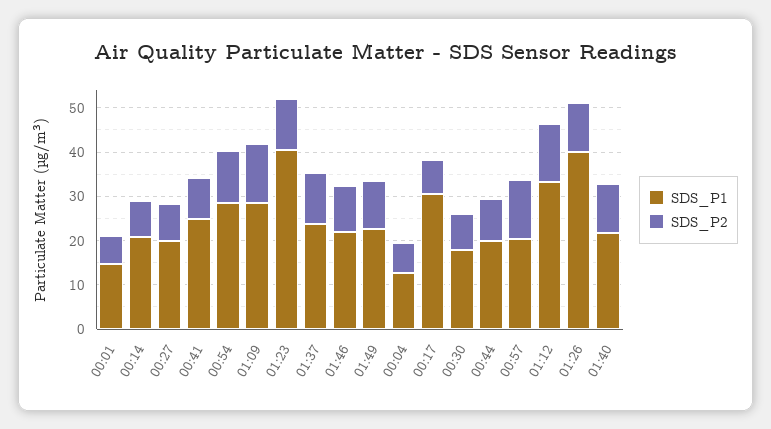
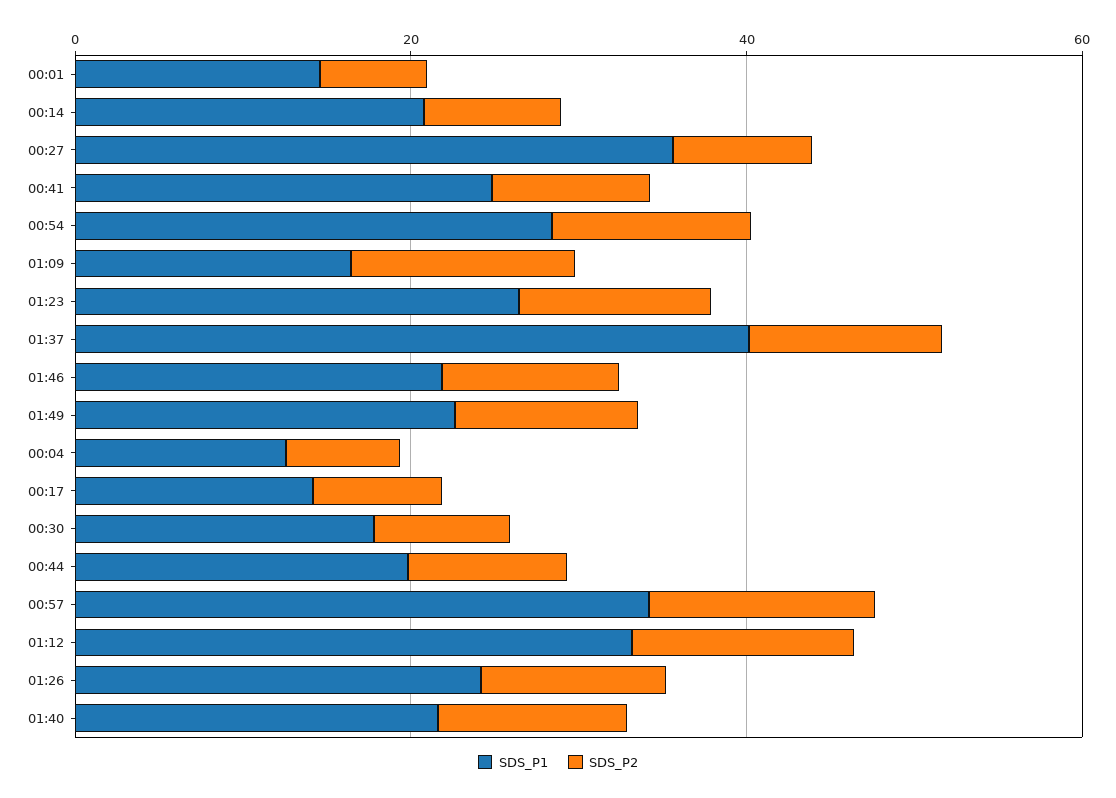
  {
    "SDS_P1": {
      "00:01": 14,
      "00:14": 20,
-     "00:27": 20,
+     "00:27": 35,
      "00:41": 24,
      "00:54": 28,
-     "01:09": 28,
+     "01:09": 15,
-     "01:23": 40,
+     "01:23": 25,
-     "01:37": 24,
+     "01:37": 40,
      "01:46": 22,
      "01:49": 22,
      "00:04": 12,
-     "00:17": 30,
+     "00:17": 15,
      "00:30": 18,
      "00:44": 20,
-     "00:57": 20,
+     "00:57": 35,
      "01:12": 34,
-     "01:26": 40,
+     "01:26": 25,
      "01:40": 22
    },
    "SDS_P2": {
      "00:01": 6,
      "00:14": 8,
      "00:27": 8,
      "00:41": 10,
      "00:54": 12,
      "01:09": 14,
      "01:23": 12,
      "01:37": 12,
      "01:46": 10,
      "01:49": 10,
      "00:04": 6,
      "00:17": 8,
      "00:30": 8,
      "00:44": 10,
      "00:57": 14,
      "01:12": 14,
      "01:26": 12,
      "01:40": 12
    }
  }

